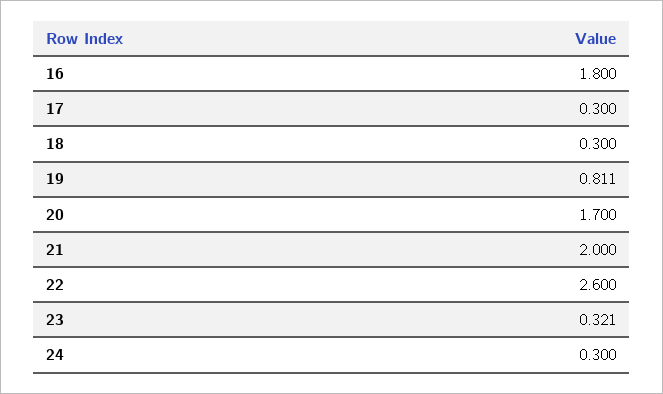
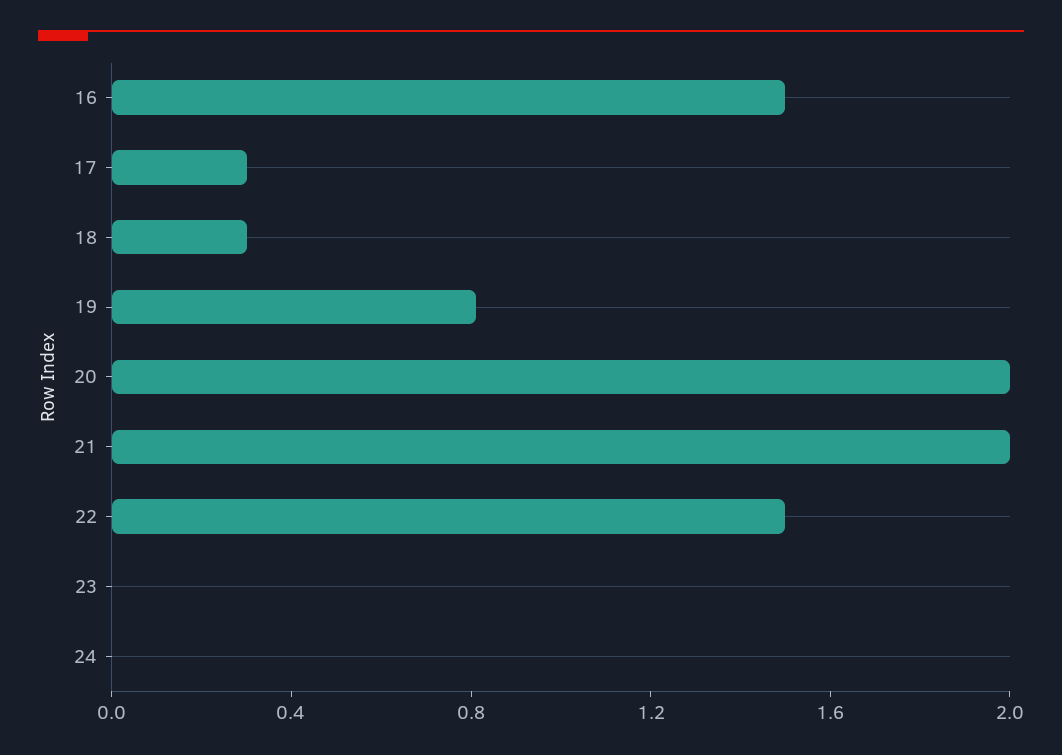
  {
-   "16": 1.8,
+   "16": 1.5,
    "17": 0.3,
    "18": 0.3,
    "19": 0.811,
-   "20": 1.7,
+   "20": 2,
    "21": 2,
-   "22": 2.6,
+   "22": 1.5,
-   "23": 0.321,
+   "23": 0,
-   "24": 0.3
+   "24": 0
  }

